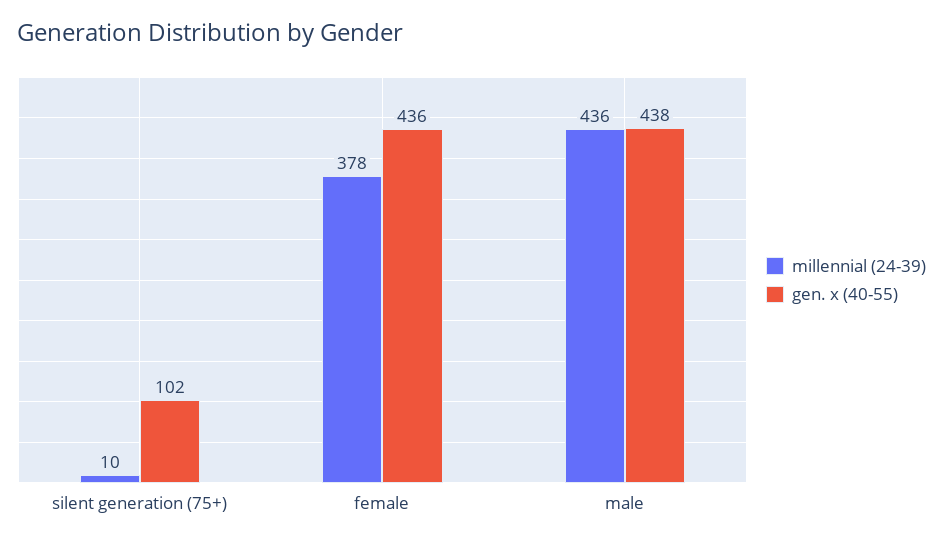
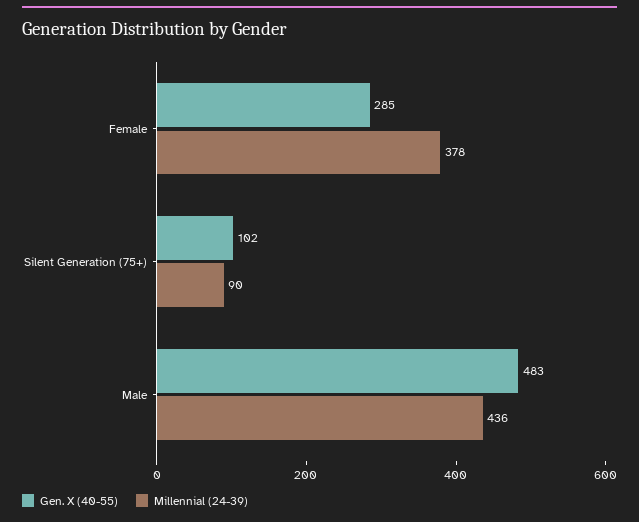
  {
    "millennial (24-39)": {
-     "silent generation (75+)": 10,
+     "silent generation (75+)": 90,
      "female": 378,
      "male": 436
    },
    "gen. x (40-55)": {
      "silent generation (75+)": 102,
-     "female": 436,
+     "female": 285,
-     "male": 438
+     "male": 483
    }
  }

